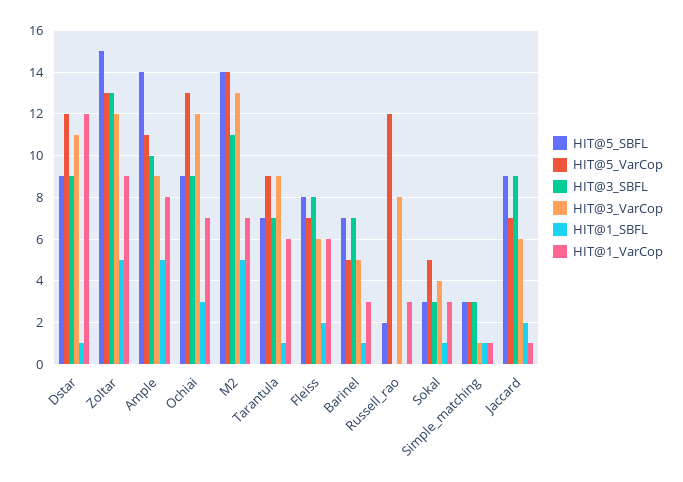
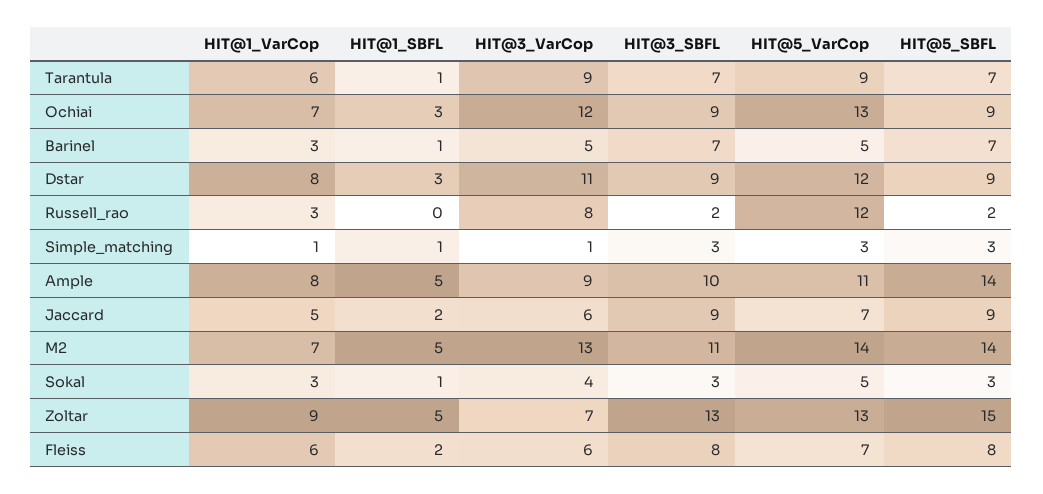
  {
    "HIT@5_SBFL": {
      "Dstar": 9,
      "Zoltar": 15,
      "Ample": 14,
      "Ochiai": 9,
      "M2": 14,
      "Tarantula": 7,
      "Fleiss": 8,
      "Barinel": 7,
      "Russell_rao": 2,
      "Sokal": 3,
      "Simple_matching": 3,
      "Jaccard": 9
    },
    "HIT@5_VarCop": {
      "Dstar": 12,
      "Zoltar": 13,
      "Ample": 11,
      "Ochiai": 13,
      "M2": 14,
      "Tarantula": 9,
      "Fleiss": 7,
      "Barinel": 5,
      "Russell_rao": 12,
      "Sokal": 5,
      "Simple_matching": 3,
      "Jaccard": 7
    },
    "HIT@3_SBFL": {
      "Dstar": 9,
      "Zoltar": 13,
      "Ample": 10,
      "Ochiai": 9,
      "M2": 11,
      "Tarantula": 7,
      "Fleiss": 8,
      "Barinel": 7,
-     "Russell_rao": 0,
+     "Russell_rao": 2,
      "Sokal": 3,
      "Simple_matching": 3,
      "Jaccard": 9
    },
    "HIT@3_VarCop": {
      "Dstar": 11,
-     "Zoltar": 12,
+     "Zoltar": 7,
      "Ample": 9,
      "Ochiai": 12,
      "M2": 13,
      "Tarantula": 9,
      "Fleiss": 6,
      "Barinel": 5,
      "Russell_rao": 8,
      "Sokal": 4,
      "Simple_matching": 1,
      "Jaccard": 6
    },
    "HIT@1_SBFL": {
-     "Dstar": 1,
+     "Dstar": 3,
      "Zoltar": 5,
      "Ample": 5,
      "Ochiai": 3,
      "M2": 5,
      "Tarantula": 1,
      "Fleiss": 2,
      "Barinel": 1,
      "Russell_rao": 0,
      "Sokal": 1,
      "Simple_matching": 1,
      "Jaccard": 2
    },
    "HIT@1_VarCop": {
-     "Dstar": 12,
+     "Dstar": 8,
      "Zoltar": 9,
      "Ample": 8,
      "Ochiai": 7,
      "M2": 7,
      "Tarantula": 6,
      "Fleiss": 6,
      "Barinel": 3,
      "Russell_rao": 3,
      "Sokal": 3,
      "Simple_matching": 1,
-     "Jaccard": 1
+     "Jaccard": 5
    }
  }

